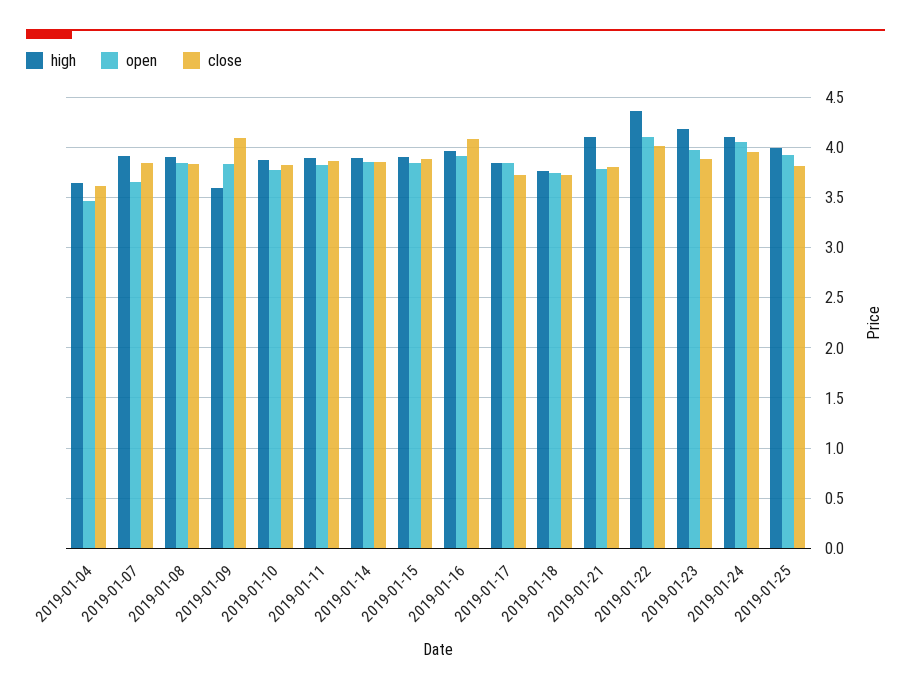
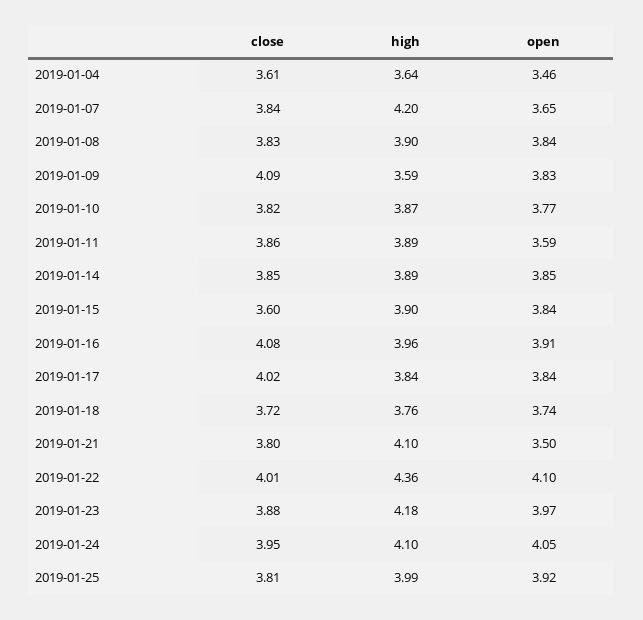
  {
    "high": {
      "2019-01-04": 3.64,
-     "2019-01-07": 3.9,
+     "2019-01-07": 4.2,
      "2019-01-08": 3.9,
      "2019-01-09": 3.59,
      "2019-01-10": 3.87,
      "2019-01-11": 3.89,
      "2019-01-14": 3.89,
      "2019-01-15": 3.9,
      "2019-01-16": 3.96,
      "2019-01-17": 3.84,
      "2019-01-18": 3.76,
      "2019-01-21": 4.1,
      "2019-01-22": 4.36,
      "2019-01-23": 4.18,
      "2019-01-24": 4.1,
      "2019-01-25": 3.99
    },
    "open": {
      "2019-01-04": 3.46,
      "2019-01-07": 3.65,
      "2019-01-08": 3.84,
      "2019-01-09": 3.83,
      "2019-01-10": 3.77,
-     "2019-01-11": 3.8,
+     "2019-01-11": 3.59,
      "2019-01-14": 3.85,
      "2019-01-15": 3.84,
      "2019-01-16": 3.91,
      "2019-01-17": 3.84,
      "2019-01-18": 3.74,
-     "2019-01-21": 3.8,
+     "2019-01-21": 3.5,
      "2019-01-22": 4.1,
      "2019-01-23": 3.97,
      "2019-01-24": 4.05,
      "2019-01-25": 3.92
    },
    "close": {
      "2019-01-04": 3.61,
      "2019-01-07": 3.84,
      "2019-01-08": 3.83,
      "2019-01-09": 4.09,
      "2019-01-10": 3.82,
      "2019-01-11": 3.86,
      "2019-01-14": 3.85,
-     "2019-01-15": 3.9,
+     "2019-01-15": 3.6,
      "2019-01-16": 4.08,
-     "2019-01-17": 3.7,
+     "2019-01-17": 4.02,
      "2019-01-18": 3.72,
      "2019-01-21": 3.8,
      "2019-01-22": 4.01,
      "2019-01-23": 3.88,
      "2019-01-24": 3.95,
      "2019-01-25": 3.81
    }
  }

